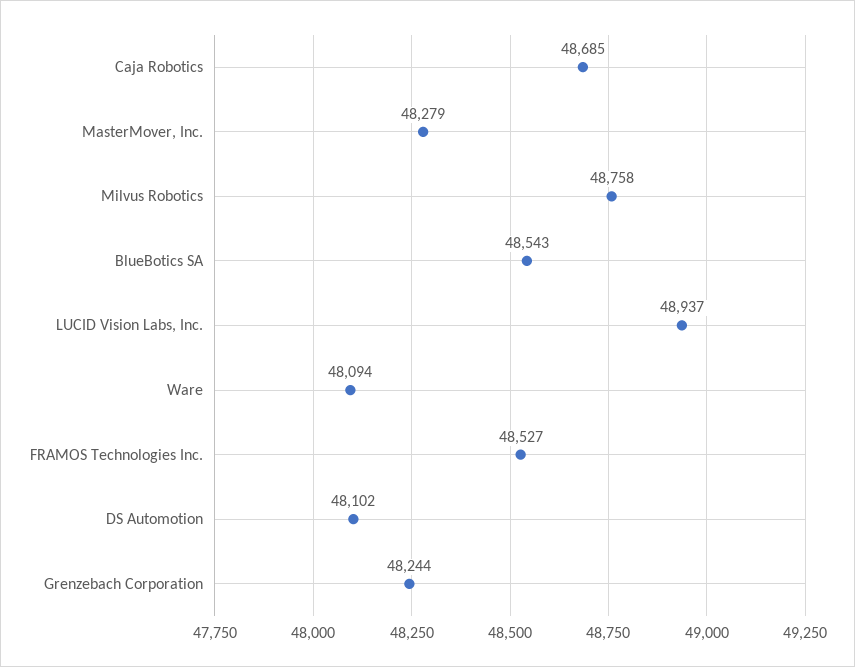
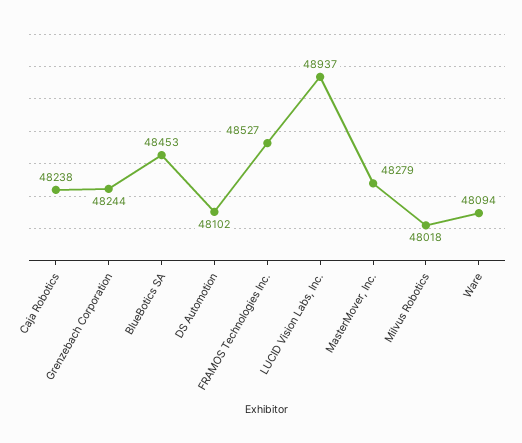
  {
-   "Caja Robotics": 48685,
+   "Caja Robotics": 48238,
    "MasterMover, Inc.": 48279,
-   "Milvus Robotics": 48758,
+   "Milvus Robotics": 48018,
-   "BlueBotics SA": 48543,
+   "BlueBotics SA": 48453,
    "LUCID Vision Labs, Inc.": 48937,
    "Ware": 48094,
    "FRAMOS Technologies Inc.": 48527,
    "DS Automotion": 48102,
    "Grenzebach Corporation": 48244
  }

